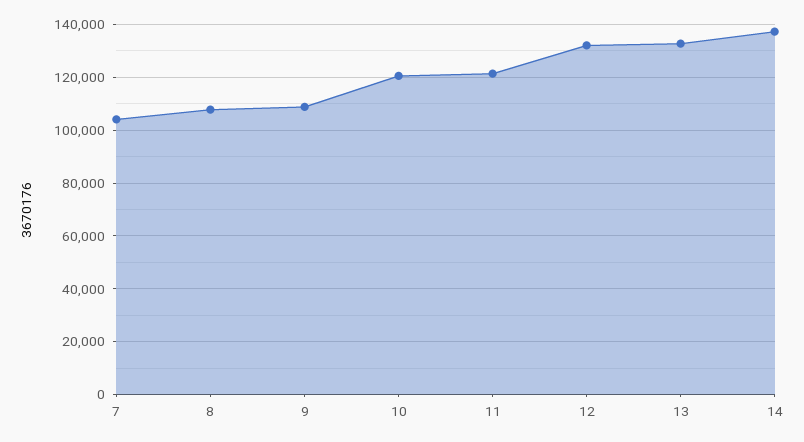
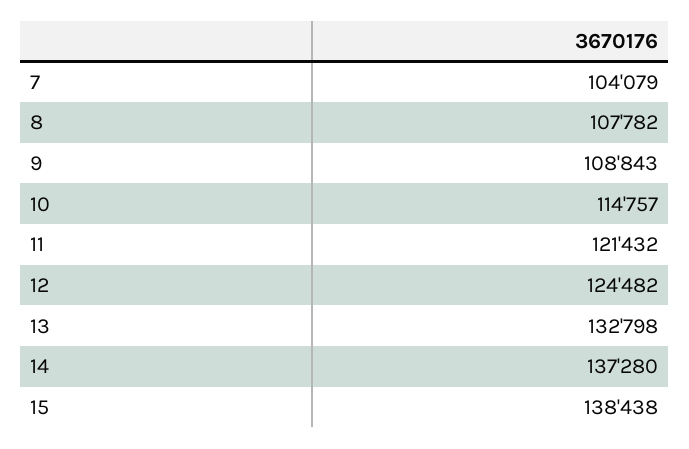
  {
    "7": 104079,
    "8": 107782,
    "9": 108843,
-   "10": 120000,
+   "10": 114757,
    "11": 121432,
-   "12": 132500,
+   "12": 124482,
    "13": 132798,
-   "14": 137280
+   "14": 137280,
+   "15": 138438
  }

